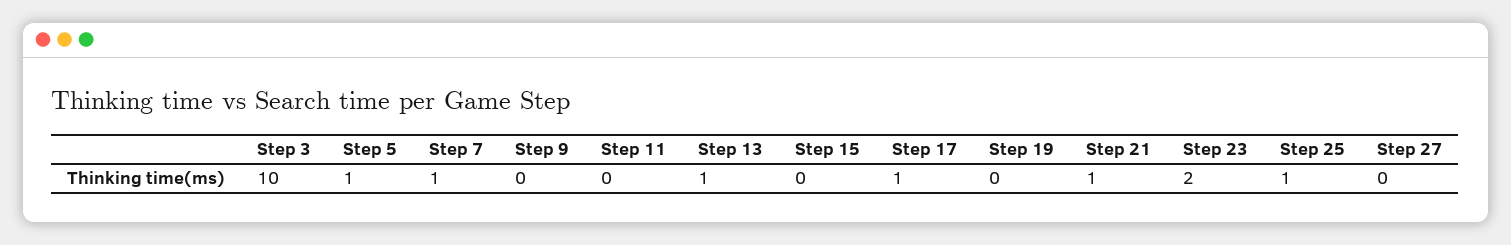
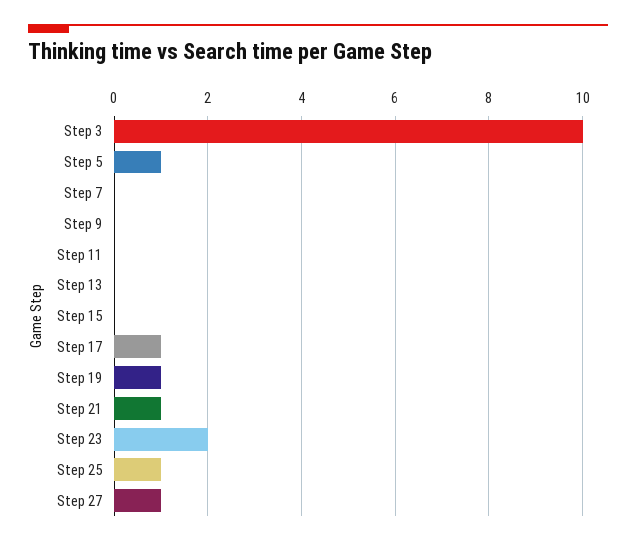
  {
    "Step 3": 10,
    "Step 5": 1,
-   "Step 7": 1,
+   "Step 7": 0,
    "Step 9": 0,
    "Step 11": 0,
-   "Step 13": 1,
+   "Step 13": 0,
    "Step 15": 0,
    "Step 17": 1,
-   "Step 19": 0,
+   "Step 19": 1,
    "Step 21": 1,
    "Step 23": 2,
    "Step 25": 1,
-   "Step 27": 0
+   "Step 27": 1
  }

